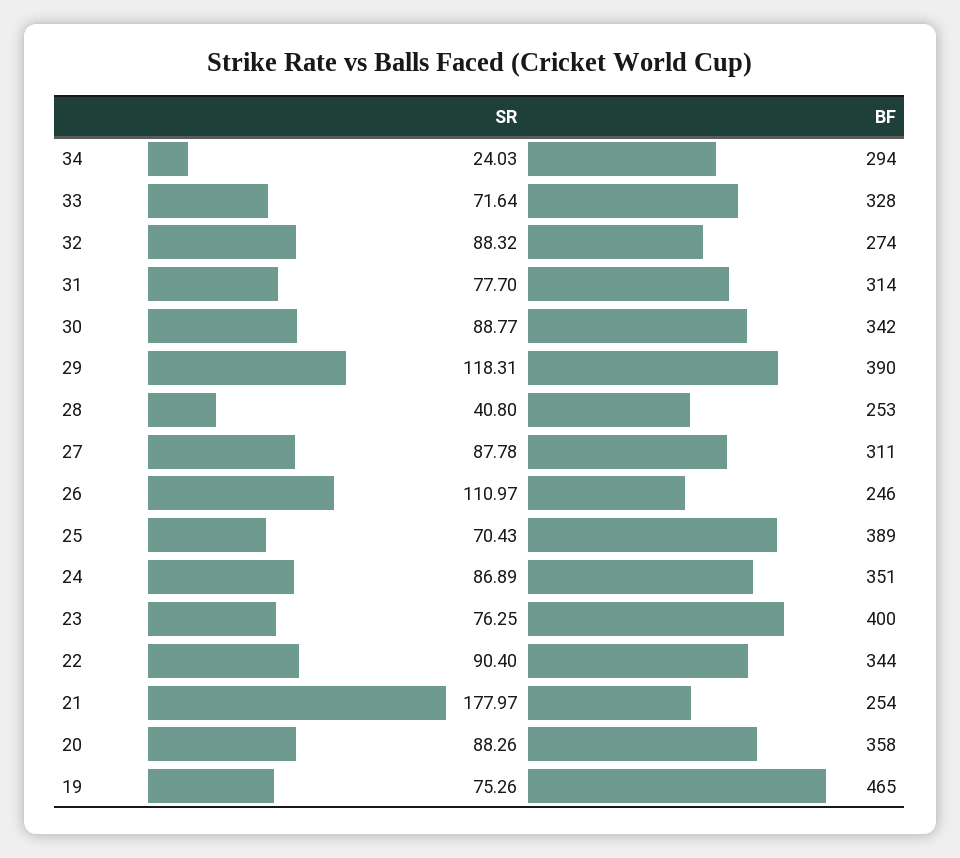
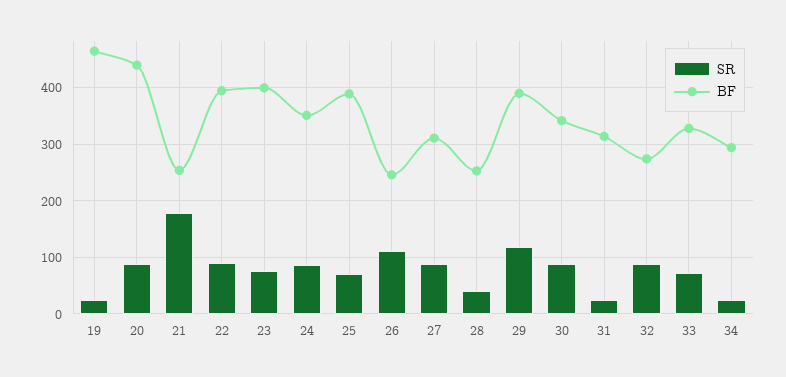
  {
    "SR": {
      "34": 24.03,
      "33": 71.64,
      "32": 88.32,
-     "31": 77.7,
+     "31": 20,
      "30": 88.77,
      "29": 118.31,
      "28": 40.8,
      "27": 87.78,
      "26": 110.97,
      "25": 70.43,
      "24": 86.89,
      "23": 76.25,
      "22": 90.4,
      "21": 177.97,
      "20": 88.26,
-     "19": 75.26
+     "19": 20
    },
    "BF": {
      "34": 294,
      "33": 328,
      "32": 274,
      "31": 314,
      "30": 342,
      "29": 390,
      "28": 253,
      "27": 311,
      "26": 246,
      "25": 389,
      "24": 351,
      "23": 400,
-     "22": 344,
+     "22": 400,
      "21": 254,
-     "20": 358,
+     "20": 440,
      "19": 465
    }
  }

